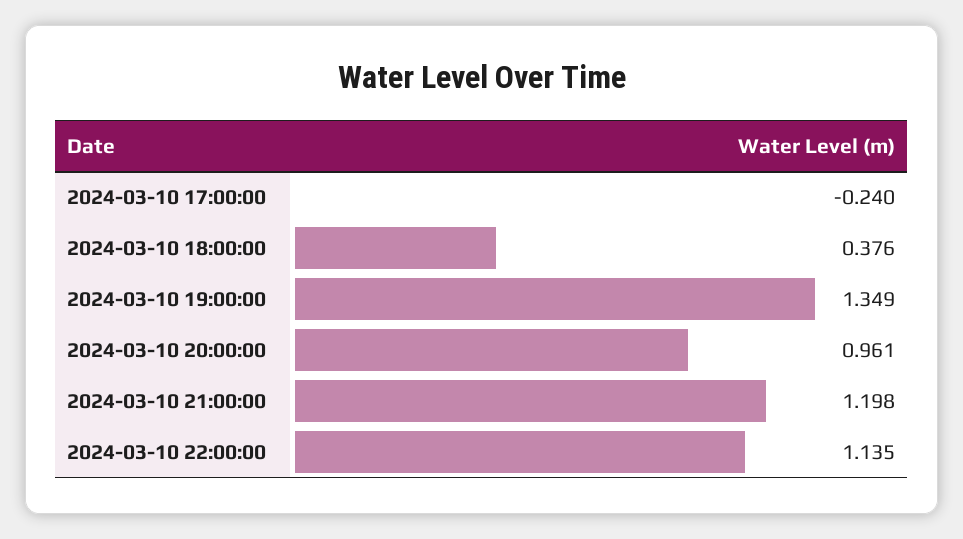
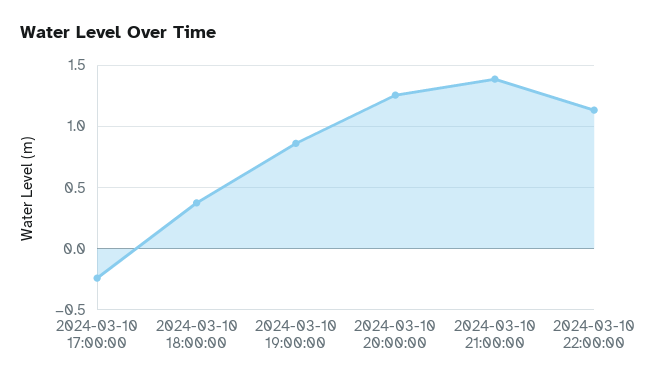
  {
    "2024-03-10 17:00:00": -0.24,
    "2024-03-10 18:00:00": 0.376,
-   "2024-03-10 19:00:00": 1.349,
+   "2024-03-10 19:00:00": 0.85,
-   "2024-03-10 20:00:00": 0.961,
+   "2024-03-10 20:00:00": 1.25,
-   "2024-03-10 21:00:00": 1.198,
+   "2024-03-10 21:00:00": 1.4,
    "2024-03-10 22:00:00": 1.135
  }

